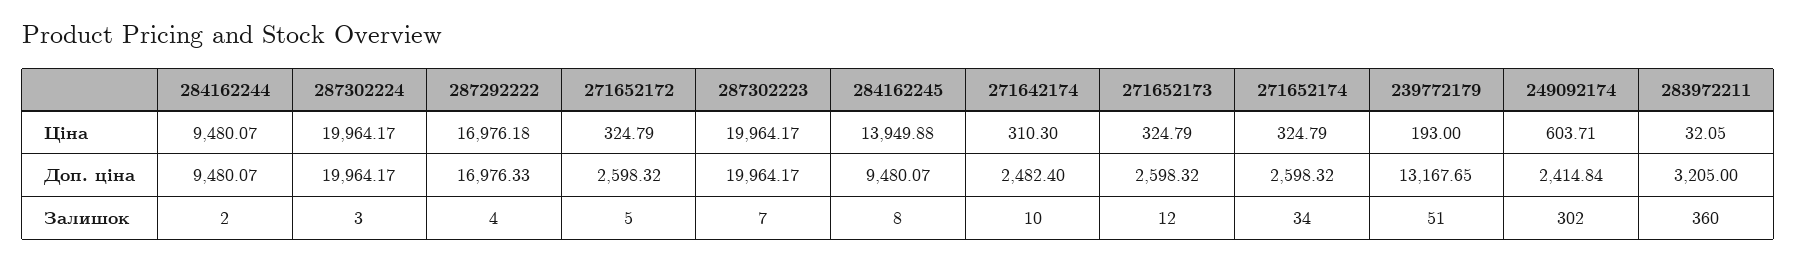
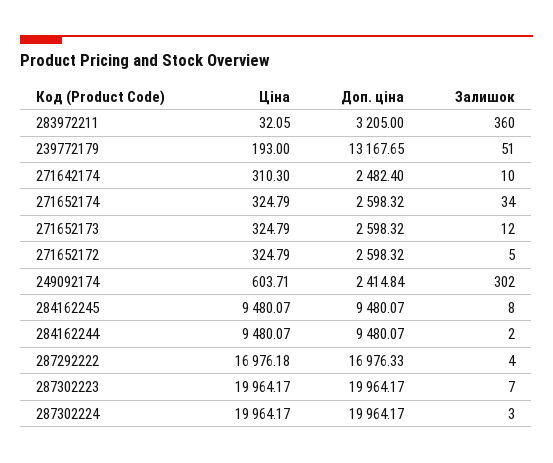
  {
    "284162244": {
      "Ціна": 9480.07,
      "Доп. ціна": 9480.07,
      "Залишок": 2
    },
    "287302224": {
      "Ціна": 19964.17,
      "Доп. ціна": 19964.17,
      "Залишок": 3
    },
    "287292222": {
      "Ціна": 16976.18,
      "Доп. ціна": 16976.33,
      "Залишок": 4
    },
    "271652172": {
      "Ціна": 324.79,
      "Доп. ціна": 2598.32,
      "Залишок": 5
    },
    "287302223": {
      "Ціна": 19964.17,
      "Доп. ціна": 19964.17,
      "Залишок": 7
    },
    "284162245": {
-     "Ціна": 13949.88,
+     "Ціна": 9480.07,
      "Доп. ціна": 9480.07,
      "Залишок": 8
    },
    "271642174": {
      "Ціна": 310.3,
      "Доп. ціна": 2482.4,
      "Залишок": 10
    },
    "271652173": {
      "Ціна": 324.79,
      "Доп. ціна": 2598.32,
      "Залишок": 12
    },
    "271652174": {
      "Ціна": 324.79,
      "Доп. ціна": 2598.32,
      "Залишок": 34
    },
    "239772179": {
      "Ціна": 193,
      "Доп. ціна": 13167.65,
      "Залишок": 51
    },
    "249092174": {
      "Ціна": 603.71,
      "Доп. ціна": 2414.84,
      "Залишок": 302
    },
    "283972211": {
      "Ціна": 32.05,
      "Доп. ціна": 3205,
      "Залишок": 360
    }
  }

